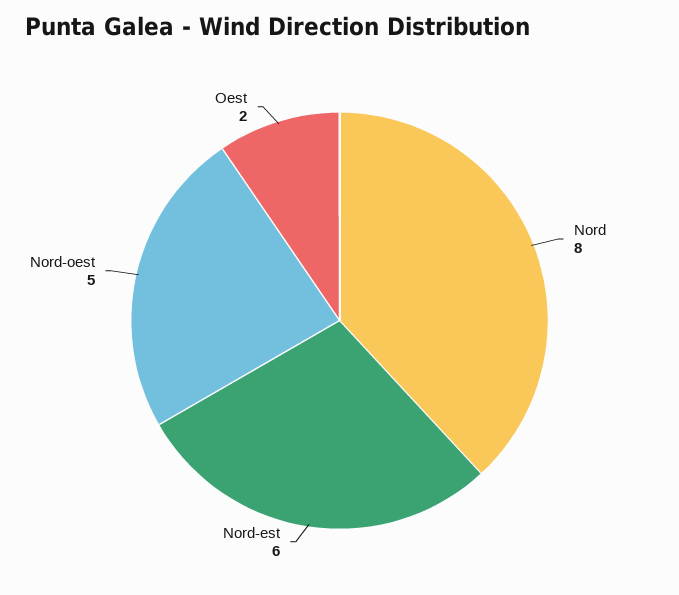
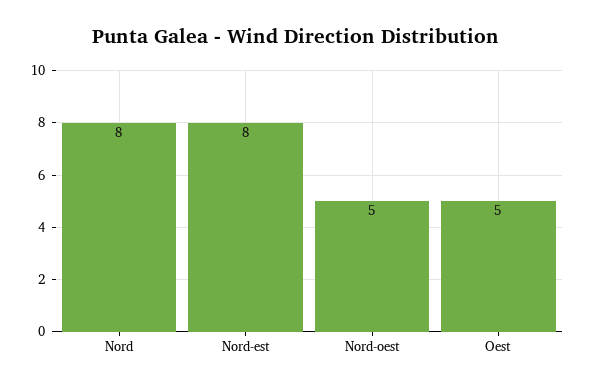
  {
    "Nord": 8,
-   "Nord-est": 6,
+   "Nord-est": 8,
    "Nord-oest": 5,
-   "Oest": 2
+   "Oest": 5
  }

